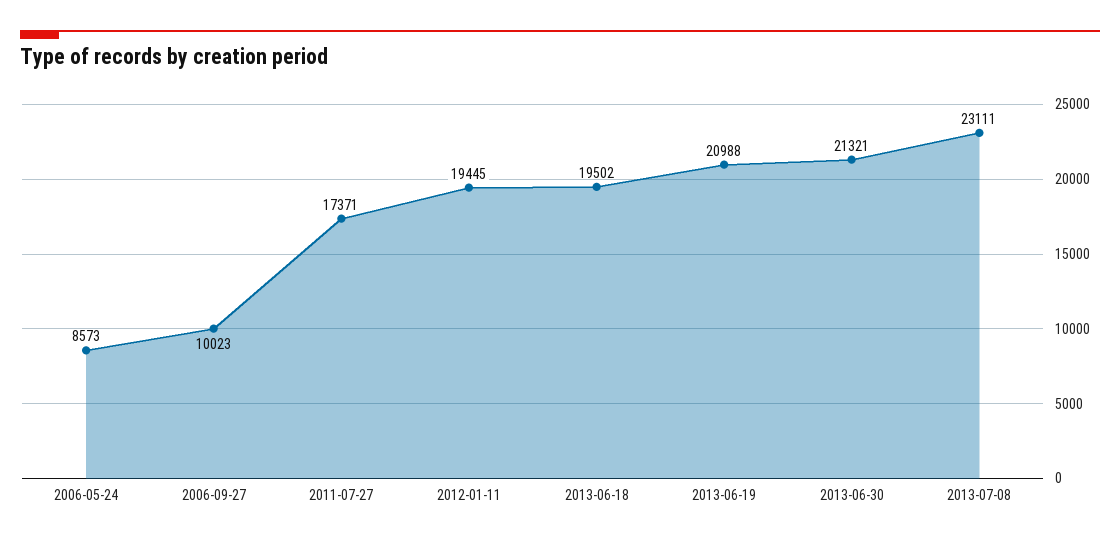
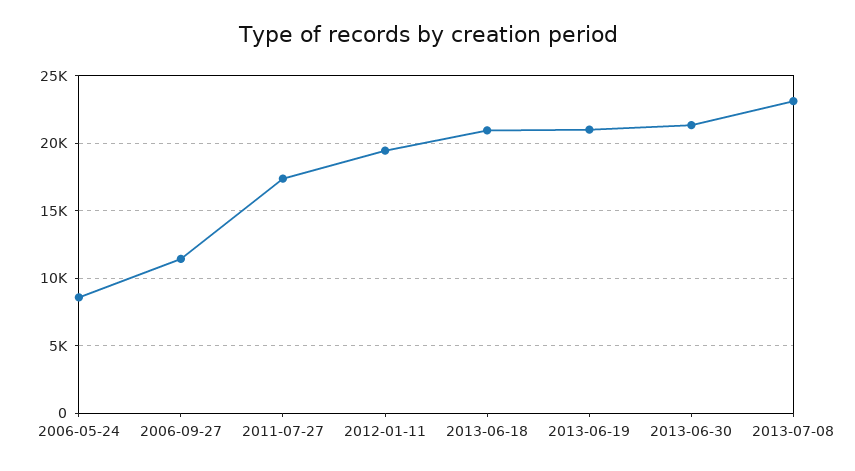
  {
    "2006-05-24": 8573,
-   "2006-09-27": 10023,
+   "2006-09-27": 11500,
    "2011-07-27": 17371,
    "2012-01-11": 19445,
-   "2013-06-18": 19502,
+   "2013-06-18": 21000,
    "2013-06-19": 20988,
    "2013-06-30": 21321,
    "2013-07-08": 23111
  }

